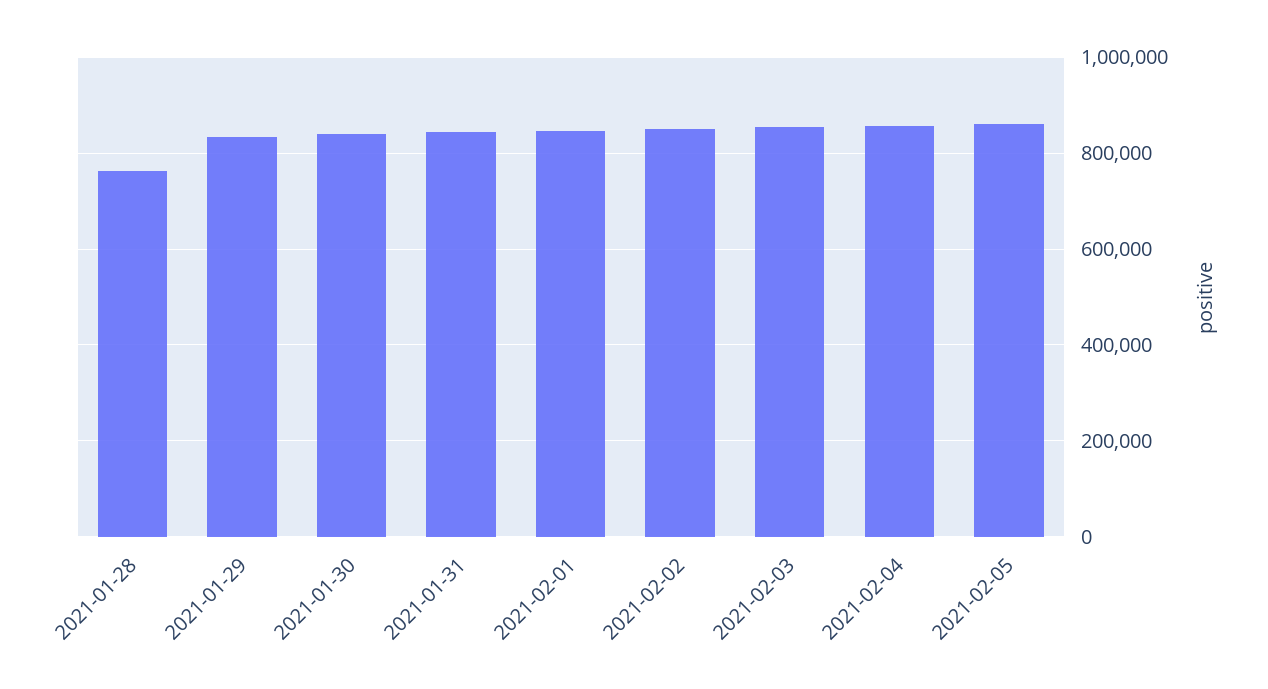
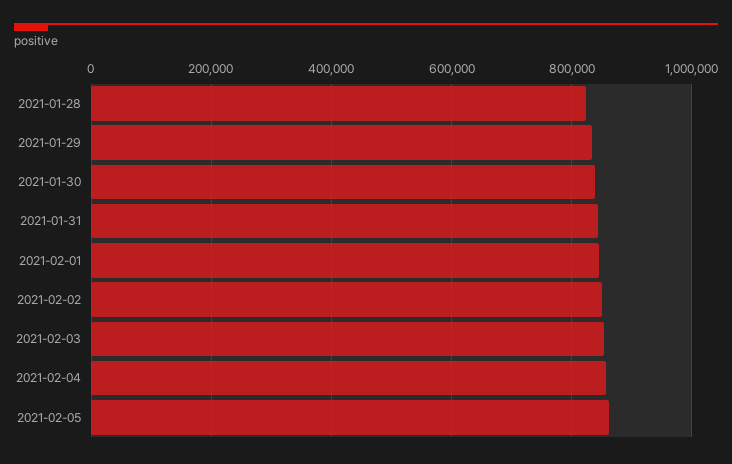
  {
-   "2021-01-28": 760000,
+   "2021-01-28": 820000,
    "2021-01-29": 840000,
    "2021-01-30": 840000,
    "2021-01-31": 840000,
    "2021-02-01": 840000,
    "2021-02-02": 860000,
    "2021-02-03": 860000,
    "2021-02-04": 860000,
    "2021-02-05": 860000
  }

